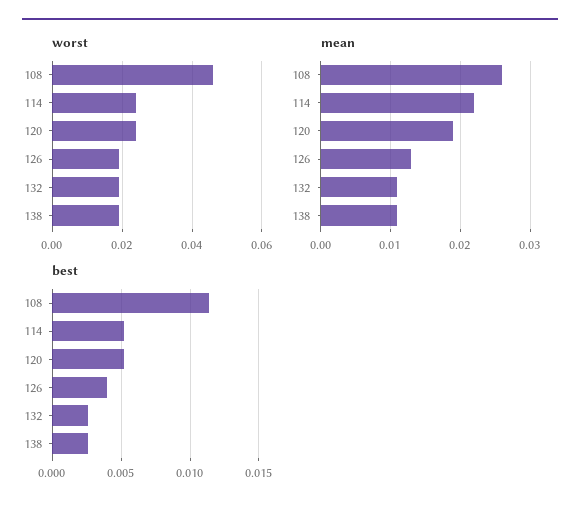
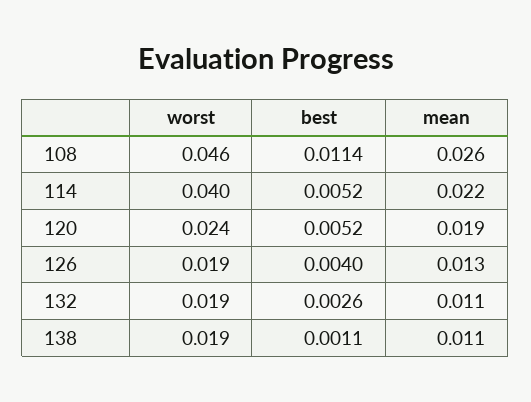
  {
    "worst": {
      "108": 0.046,
-     "114": 0.025,
+     "114": 0.04,
      "120": 0.024,
      "126": 0.019,
      "132": 0.019,
      "138": 0.019
    },
    "mean": {
      "108": 0.026,
      "114": 0.022,
      "120": 0.019,
      "126": 0.013,
      "132": 0.011,
      "138": 0.011
    },
    "best": {
      "108": 0.0114,
      "114": 0.0052,
      "120": 0.0052,
      "126": 0.004,
      "132": 0.0026,
-     "138": 0.0025
+     "138": 0.0011
    }
  }

